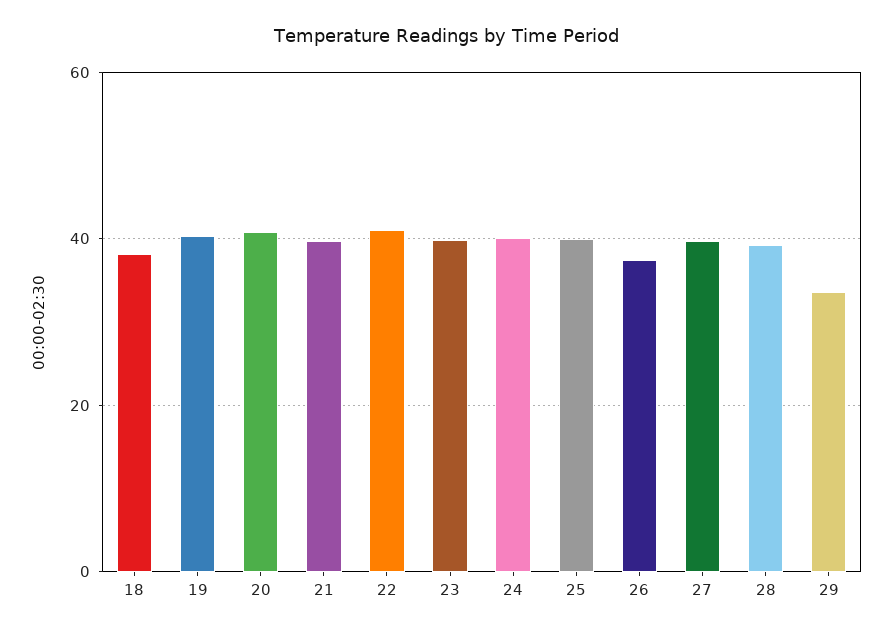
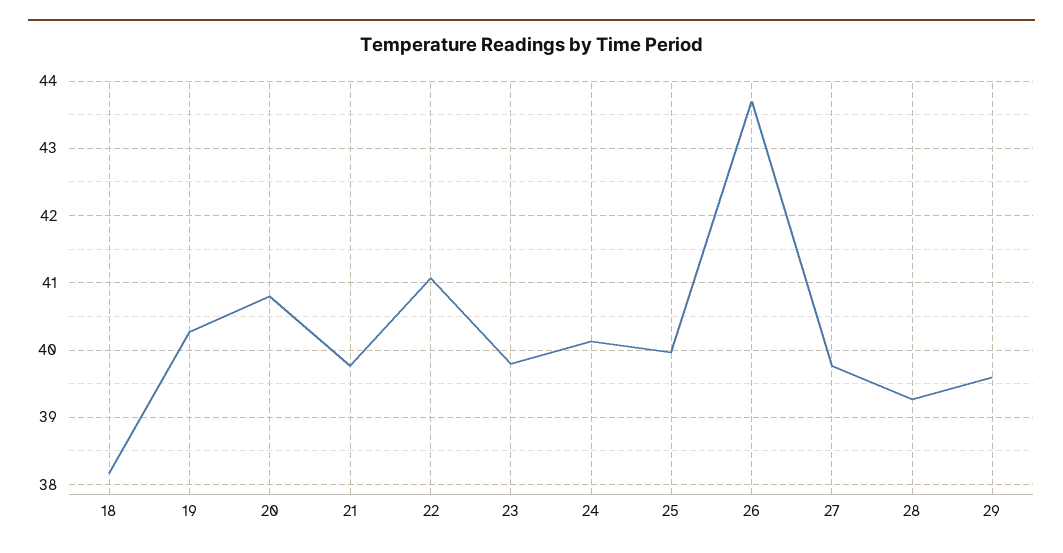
  {
    "18": 38.2,
    "19": 40.3,
    "20": 40.8,
    "21": 39.8,
    "22": 41.1,
    "23": 39.8,
    "24": 40.1,
    "25": 40,
-   "26": 38,
+   "26": 43.7,
    "27": 39.8,
    "28": 39.3,
-   "29": 34
+   "29": 39.6
  }

